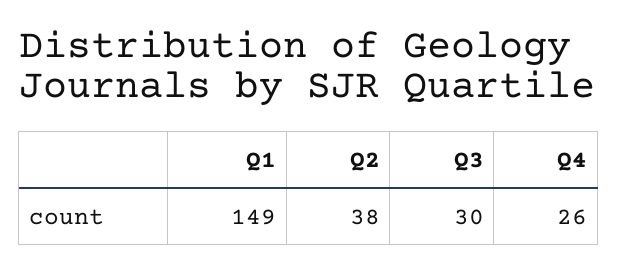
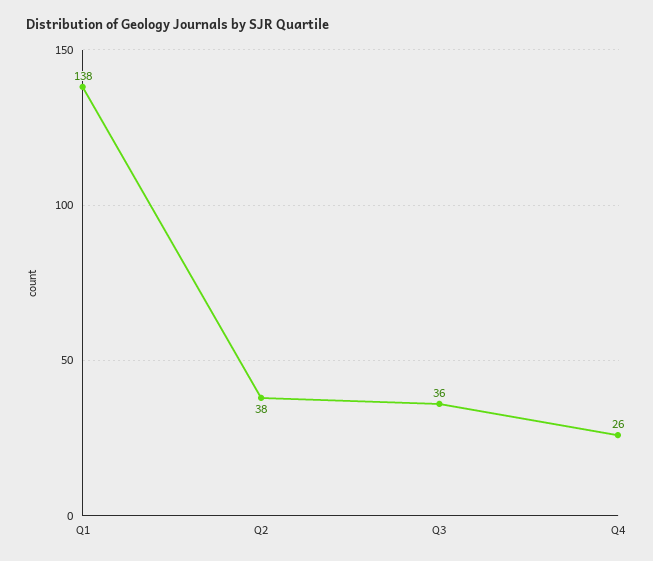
  {
-   "Q1": 149,
+   "Q1": 138,
    "Q2": 38,
-   "Q3": 30,
+   "Q3": 36,
    "Q4": 26
  }

